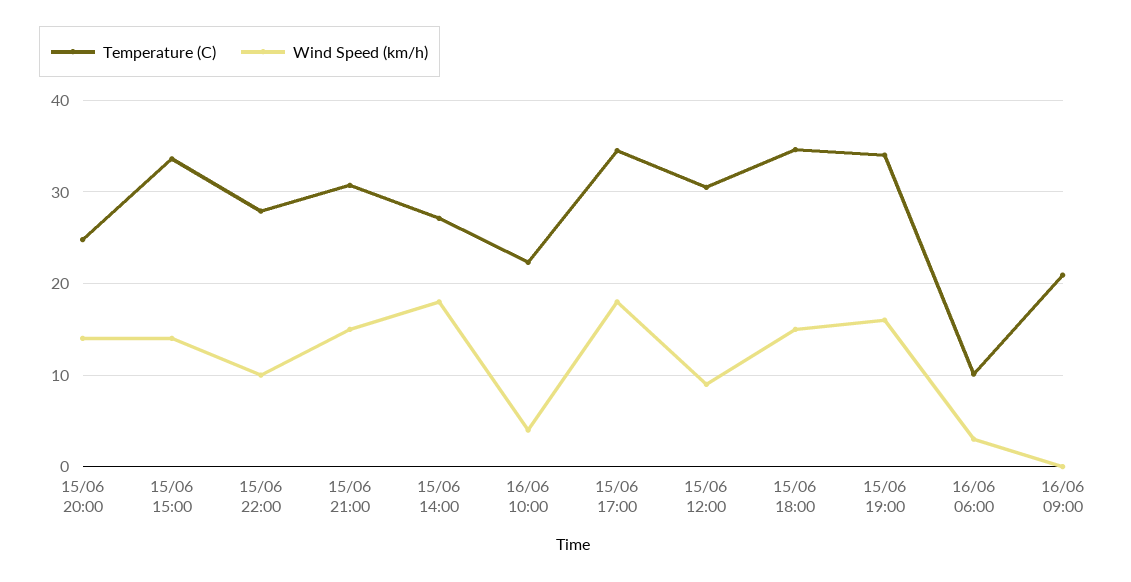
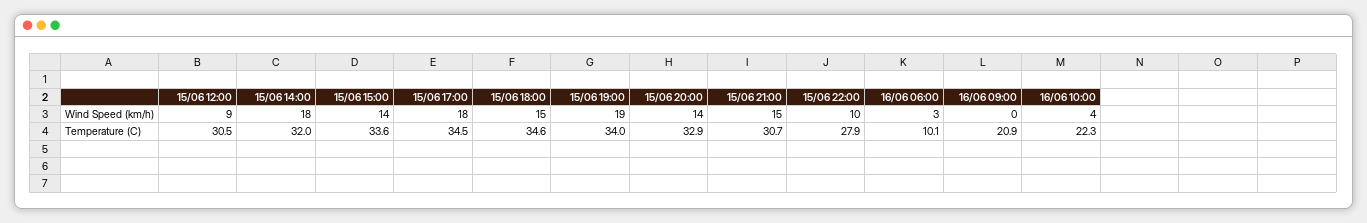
  {
    "Temperature (C)": {
-     "15/06 20:00": 25,
+     "15/06 20:00": 32.9,
      "15/06 15:00": 33.6,
      "15/06 22:00": 27.9,
      "15/06 21:00": 30.7,
-     "15/06 14:00": 27,
+     "15/06 14:00": 32,
      "16/06 10:00": 22.3,
      "15/06 17:00": 34.5,
      "15/06 12:00": 30.5,
      "15/06 18:00": 34.6,
      "15/06 19:00": 34,
      "16/06 06:00": 10.1,
      "16/06 09:00": 20.9
    },
    "Wind Speed (km/h)": {
      "15/06 20:00": 14,
      "15/06 15:00": 14,
      "15/06 22:00": 10,
      "15/06 21:00": 15,
      "15/06 14:00": 18,
      "16/06 10:00": 4,
      "15/06 17:00": 18,
      "15/06 12:00": 9,
      "15/06 18:00": 15,
-     "15/06 19:00": 16,
+     "15/06 19:00": 19,
      "16/06 06:00": 3,
      "16/06 09:00": 0
    }
  }

